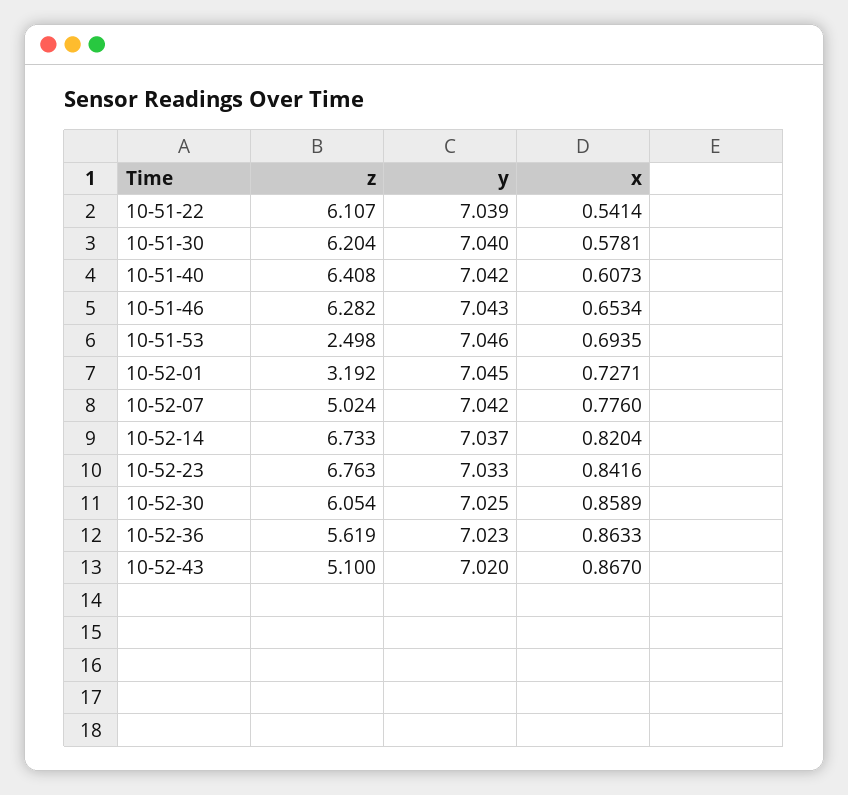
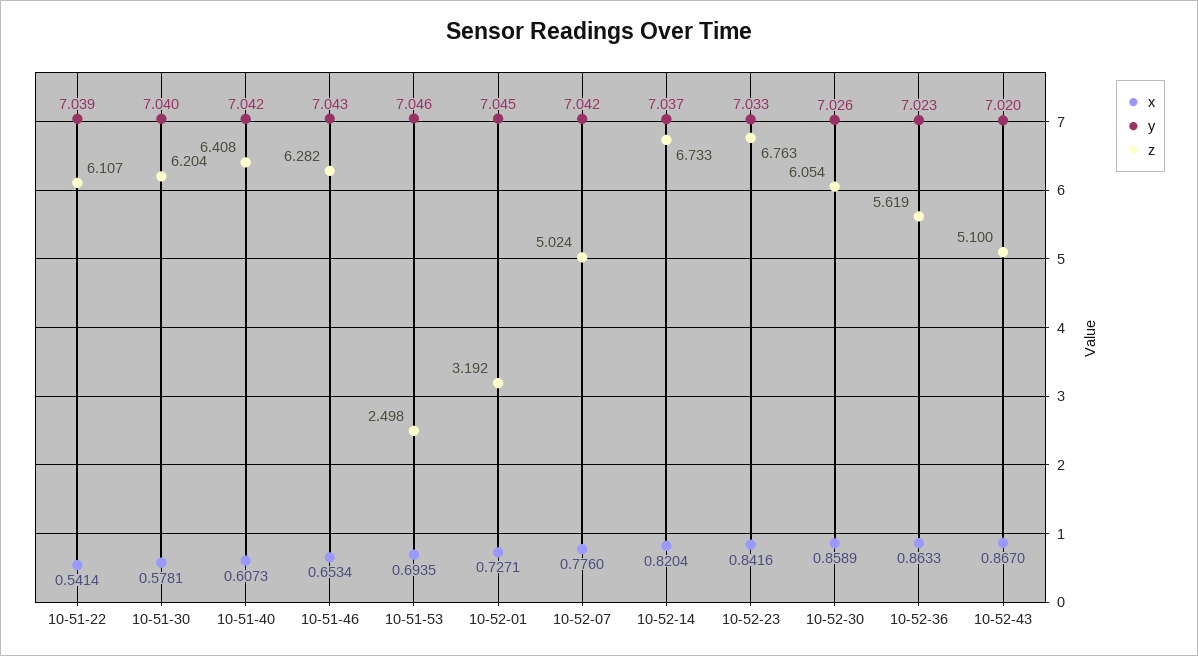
  {
    "z": {
      "10-51-22": 6.107,
      "10-51-30": 6.204,
      "10-51-40": 6.408,
      "10-51-46": 6.282,
      "10-51-53": 2.498,
      "10-52-01": 3.192,
      "10-52-07": 5.024,
      "10-52-14": 6.733,
      "10-52-23": 6.763,
      "10-52-30": 6.054,
      "10-52-36": 5.619,
      "10-52-43": 5.1
    },
    "y": {
      "10-51-22": 7.039,
      "10-51-30": 7.04,
      "10-51-40": 7.042,
      "10-51-46": 7.043,
      "10-51-53": 7.046,
      "10-52-01": 7.045,
      "10-52-07": 7.042,
      "10-52-14": 7.037,
      "10-52-23": 7.033,
-     "10-52-30": 7.025,
+     "10-52-30": 7.026,
      "10-52-36": 7.023,
      "10-52-43": 7.02
    },
    "x": {
      "10-51-22": 0.5414,
      "10-51-30": 0.5781,
      "10-51-40": 0.6073,
      "10-51-46": 0.6534,
      "10-51-53": 0.6935,
      "10-52-01": 0.7271,
      "10-52-07": 0.776,
      "10-52-14": 0.8204,
      "10-52-23": 0.8416,
      "10-52-30": 0.8589,
      "10-52-36": 0.8633,
      "10-52-43": 0.867
    }
  }

